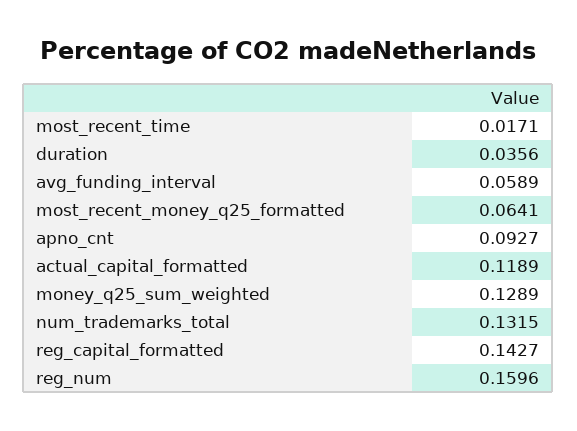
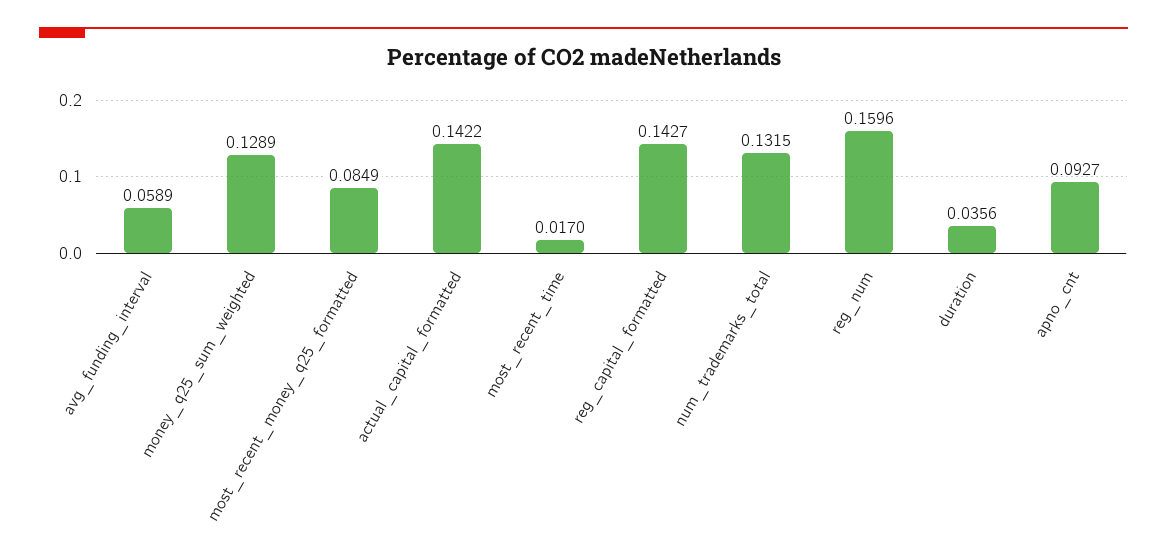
  {
-   "most_recent_time": 0.0171,
+   "most_recent_time": 0.017,
    "duration": 0.0356,
    "avg_funding_interval": 0.0589,
-   "most_recent_money_q25_formatted": 0.0641,
+   "most_recent_money_q25_formatted": 0.0849,
    "apno_cnt": 0.0927,
-   "actual_capital_formatted": 0.1189,
+   "actual_capital_formatted": 0.1422,
    "money_q25_sum_weighted": 0.1289,
    "num_trademarks_total": 0.1315,
    "reg_capital_formatted": 0.1427,
    "reg_num": 0.1596
  }

